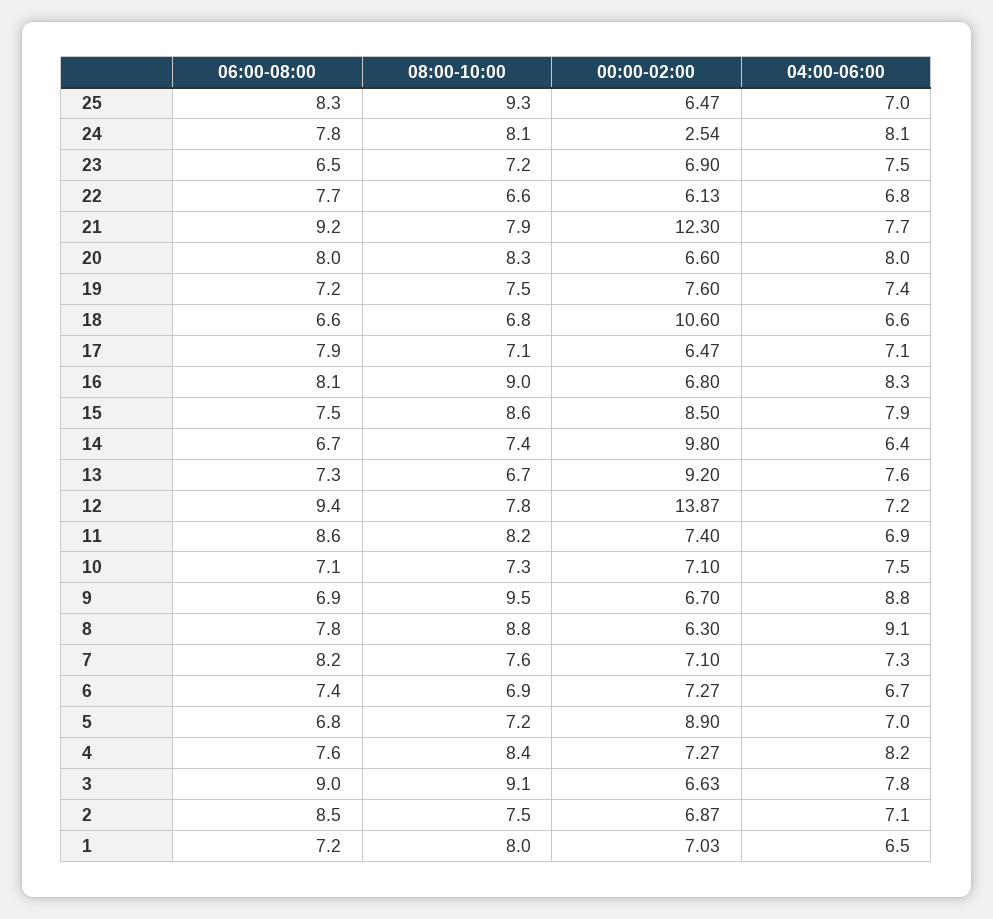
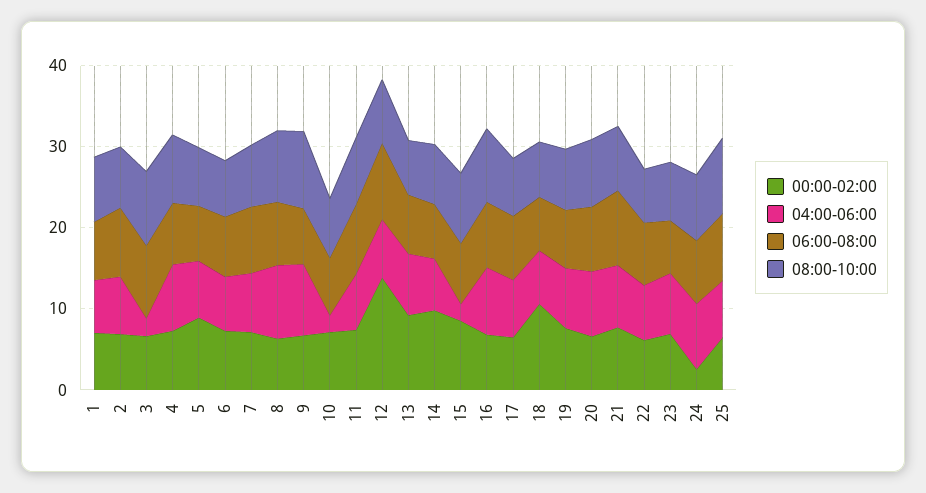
  {
    "06:00-08:00": {
      "25": 8.3,
      "24": 7.8,
      "23": 6.5,
      "22": 7.7,
      "21": 9.2,
      "20": 8,
      "19": 7.2,
      "18": 6.6,
      "17": 7.9,
      "16": 8.1,
      "15": 7.5,
      "14": 6.7,
      "13": 7.3,
      "12": 9.4,
      "11": 8.6,
      "10": 7.1,
      "9": 6.9,
      "8": 7.8,
      "7": 8.2,
      "6": 7.4,
      "5": 6.8,
      "4": 7.6,
      "3": 9,
      "2": 8.5,
      "1": 7.2
    },
    "08:00-10:00": {
      "25": 9.3,
      "24": 8.1,
      "23": 7.2,
      "22": 6.6,
      "21": 7.9,
      "20": 8.3,
      "19": 7.5,
      "18": 6.8,
      "17": 7.1,
      "16": 9,
      "15": 8.6,
      "14": 7.4,
      "13": 6.7,
      "12": 7.8,
      "11": 8.2,
      "10": 7.3,
      "9": 9.5,
      "8": 8.8,
      "7": 7.6,
      "6": 6.9,
      "5": 7.2,
      "4": 8.4,
      "3": 9.1,
      "2": 7.5,
      "1": 8
    },
    "00:00-02:00": {
      "25": 6.47,
      "24": 2.54,
      "23": 6.9,
      "22": 6.13,
-     "21": 12.3,
+     "21": 8,
      "20": 6.6,
      "19": 7.6,
      "18": 10.6,
      "17": 6.47,
      "16": 6.8,
      "15": 8.5,
      "14": 9.8,
      "13": 9.2,
      "12": 13.87,
      "11": 7.4,
      "10": 7.1,
      "9": 6.7,
      "8": 6.3,
      "7": 7.1,
      "6": 7.27,
      "5": 8.9,
      "4": 7.27,
      "3": 6.63,
      "2": 6.87,
      "1": 7.03
    },
    "04:00-06:00": {
      "25": 7,
      "24": 8.1,
      "23": 7.5,
      "22": 6.8,
      "21": 7.7,
      "20": 8,
      "19": 7.4,
      "18": 6.6,
      "17": 7.1,
      "16": 8.3,
-     "15": 7.9,
+     "15": 2,
      "14": 6.4,
      "13": 7.6,
      "12": 7.2,
      "11": 6.9,
-     "10": 7.5,
+     "10": 2,
      "9": 8.8,
      "8": 9.1,
      "7": 7.3,
      "6": 6.7,
      "5": 7,
      "4": 8.2,
-     "3": 7.8,
+     "3": 2,
      "2": 7.1,
      "1": 6.5
    }
  }

